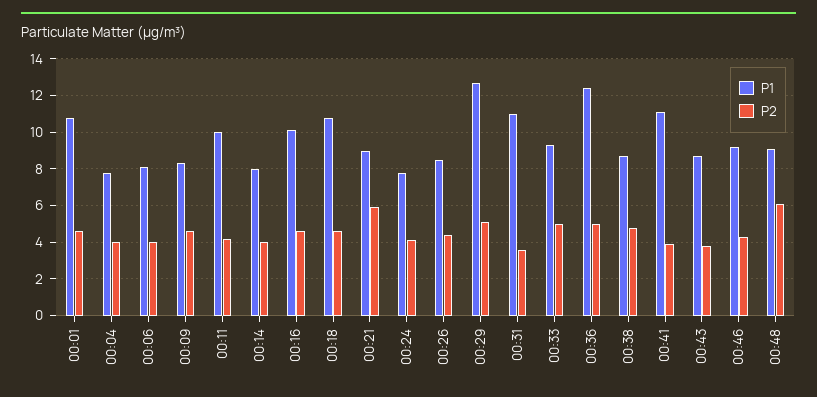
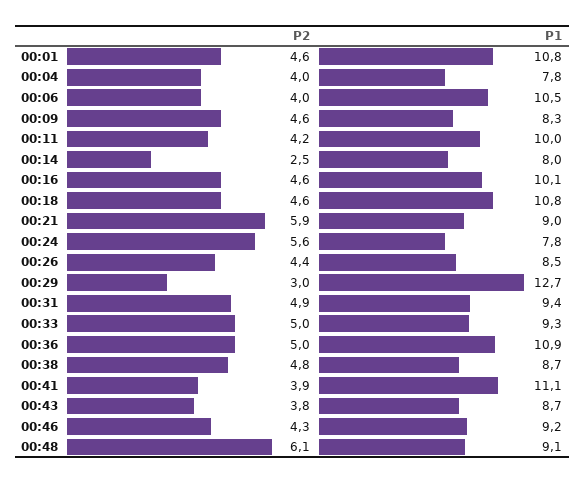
  {
    "P1": {
      "00:01": 10.8,
      "00:04": 7.8,
-     "00:06": 8,
+     "00:06": 10.5,
      "00:09": 8.3,
      "00:11": 10,
      "00:14": 8,
      "00:16": 10.1,
      "00:18": 10.8,
      "00:21": 9,
      "00:24": 7.8,
      "00:26": 8.5,
      "00:29": 12.7,
-     "00:31": 11,
+     "00:31": 9.4,
      "00:33": 9.3,
-     "00:36": 12.5,
+     "00:36": 10.9,
      "00:38": 8.7,
      "00:41": 11.1,
      "00:43": 8.7,
      "00:46": 9.2,
      "00:48": 9.1
    },
    "P2": {
      "00:01": 4.6,
      "00:04": 4,
      "00:06": 4,
      "00:09": 4.6,
      "00:11": 4.2,
-     "00:14": 4,
+     "00:14": 2.5,
      "00:16": 4.6,
      "00:18": 4.6,
      "00:21": 5.9,
-     "00:24": 4,
+     "00:24": 5.6,
      "00:26": 4.4,
-     "00:29": 5,
+     "00:29": 3,
-     "00:31": 3.5,
+     "00:31": 4.9,
      "00:33": 5,
      "00:36": 5,
      "00:38": 4.8,
      "00:41": 3.9,
      "00:43": 3.8,
      "00:46": 4.3,
      "00:48": 6.1
    }
  }

